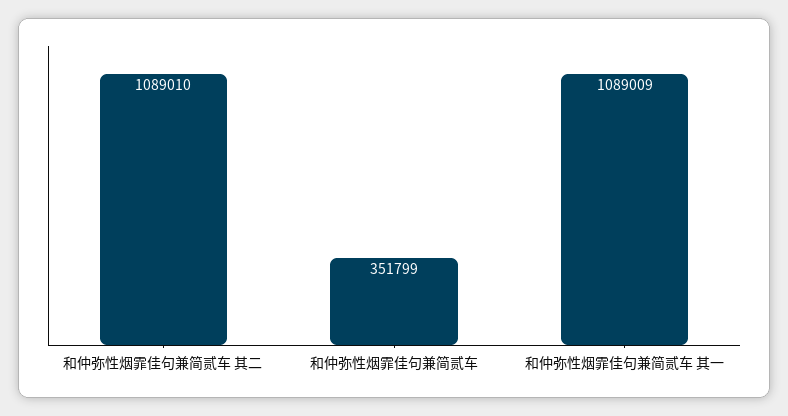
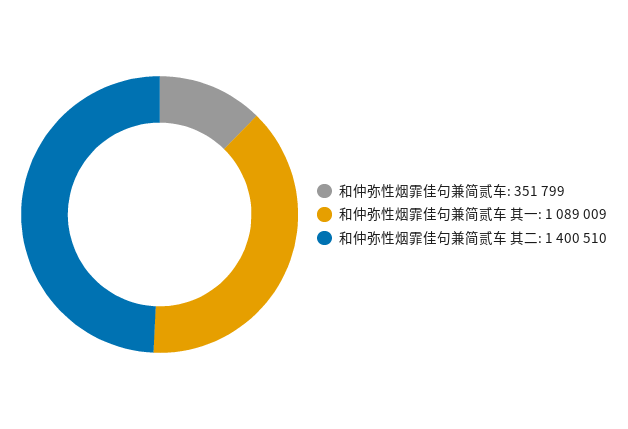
  {
-   "和仲弥性烟霏佳句兼简贰车 其二": 1089010,
+   "和仲弥性烟霏佳句兼简贰车 其二": 1400510,
    "和仲弥性烟霏佳句兼简贰车": 351799,
    "和仲弥性烟霏佳句兼简贰车 其一": 1089009
  }

